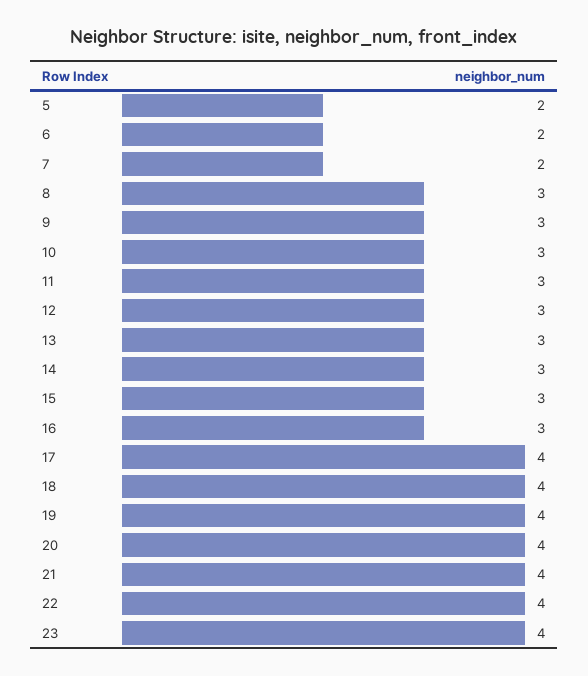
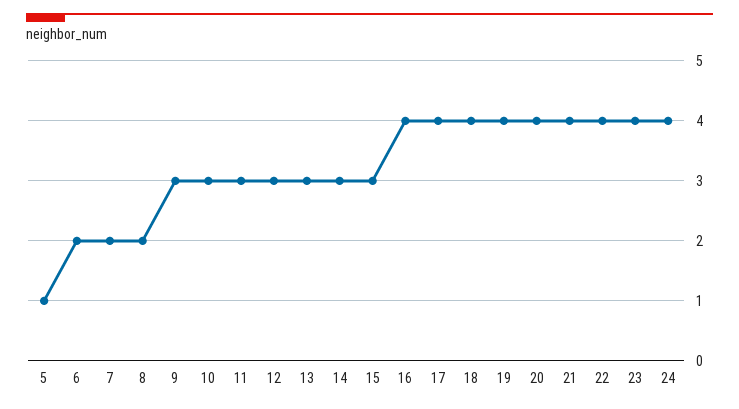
  {
-   "5": 2,
+   "5": 1,
    "6": 2,
    "7": 2,
-   "8": 3,
+   "8": 2,
    "9": 3,
    "10": 3,
    "11": 3,
    "12": 3,
    "13": 3,
    "14": 3,
    "15": 3,
-   "16": 3,
+   "16": 4,
    "17": 4,
    "18": 4,
    "19": 4,
    "20": 4,
    "21": 4,
    "22": 4,
-   "23": 4
+   "23": 4,
+   "24": 4
  }

